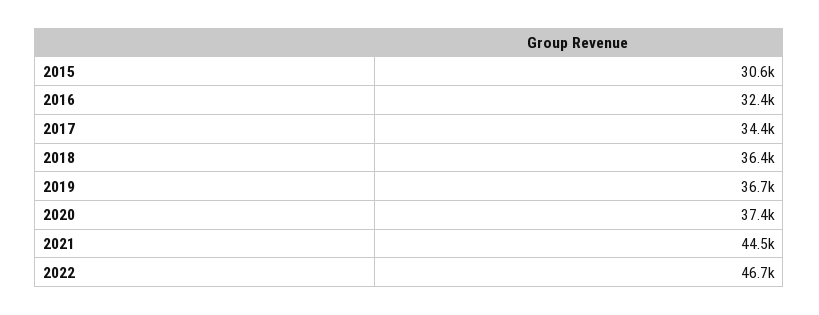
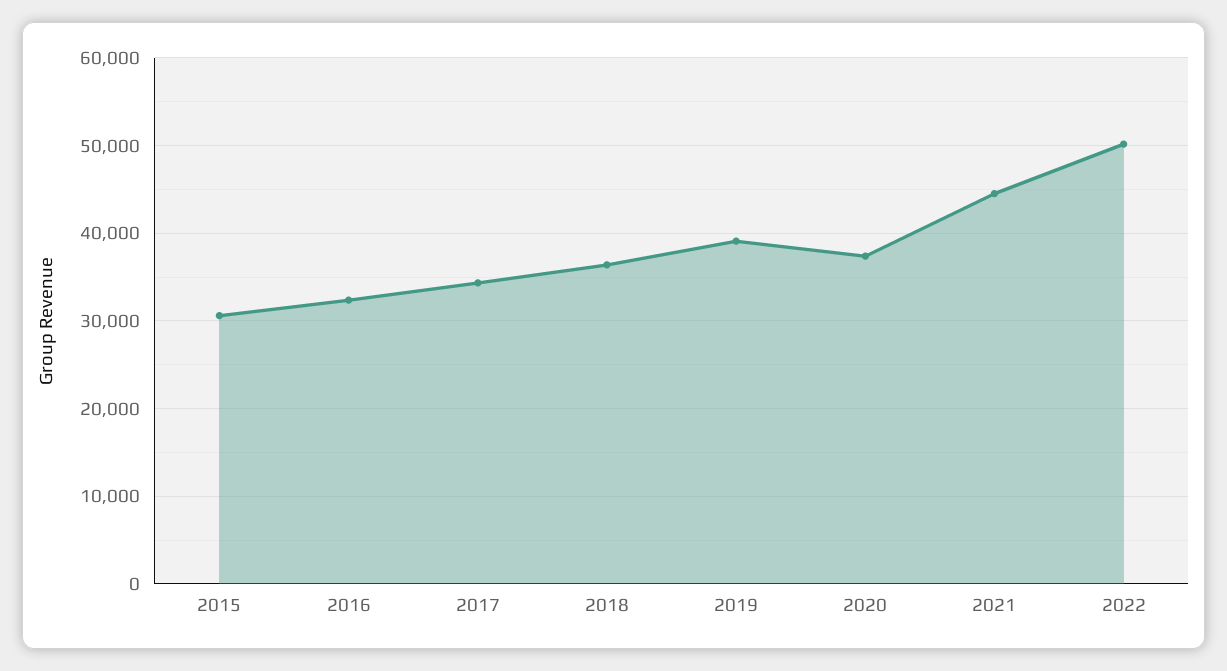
  {
    "2015": 30600,
    "2016": 32400,
    "2017": 34400,
    "2018": 36400,
-   "2019": 36700,
+   "2019": 39000,
    "2020": 37400,
    "2021": 44500,
-   "2022": 46700
+   "2022": 50000
  }

